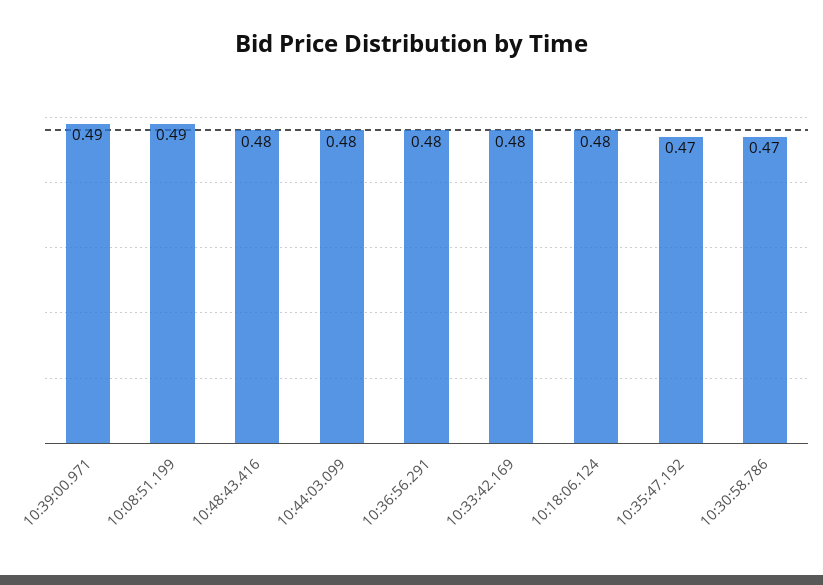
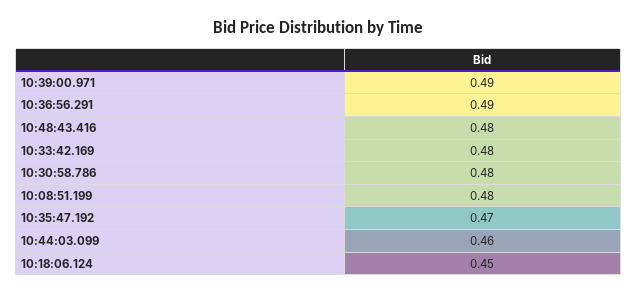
  {
    "10:39:00.971": 0.49,
-   "10:08:51.199": 0.49,
+   "10:08:51.199": 0.48,
    "10:48:43.416": 0.48,
-   "10:44:03.099": 0.48,
+   "10:44:03.099": 0.46,
-   "10:36:56.291": 0.48,
+   "10:36:56.291": 0.49,
    "10:33:42.169": 0.48,
-   "10:18:06.124": 0.48,
+   "10:18:06.124": 0.45,
    "10:35:47.192": 0.47,
-   "10:30:58.786": 0.47
+   "10:30:58.786": 0.48
  }

